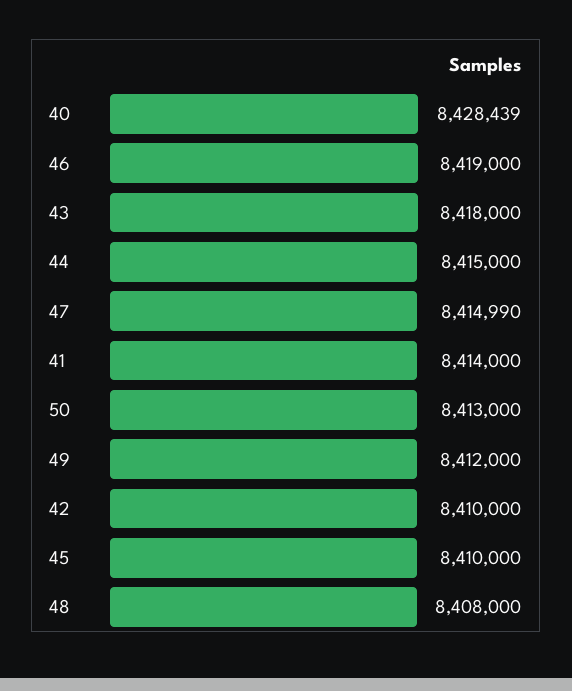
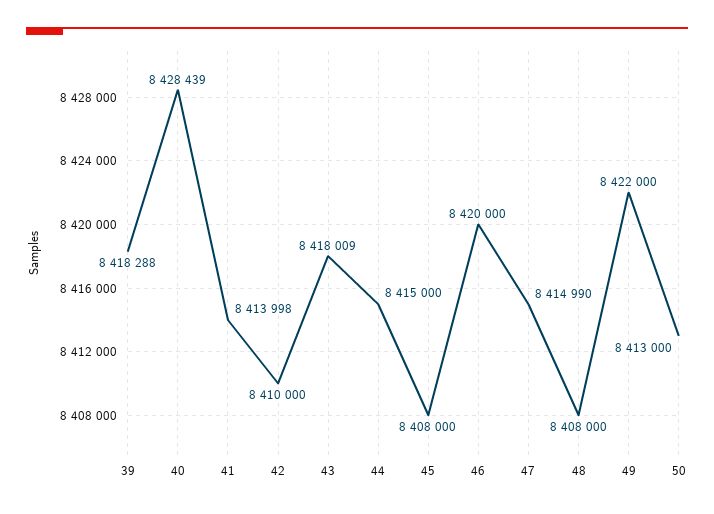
  {
    "40": 8428439,
-   "46": 8419000,
+   "46": 8420000,
-   "43": 8418000,
+   "43": 8418009,
    "44": 8415000,
    "47": 8414990,
-   "41": 8414000,
+   "41": 8413998,
    "50": 8413000,
-   "49": 8412000,
+   "49": 8422000,
    "42": 8410000,
-   "45": 8410000,
+   "45": 8408000,
-   "48": 8408000
+   "48": 8408000,
+   "39": 8418288
  }

